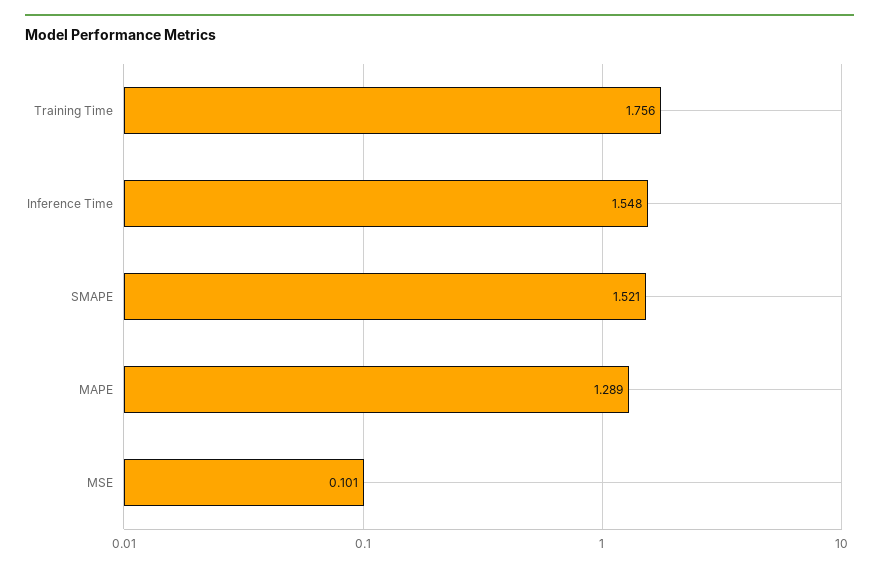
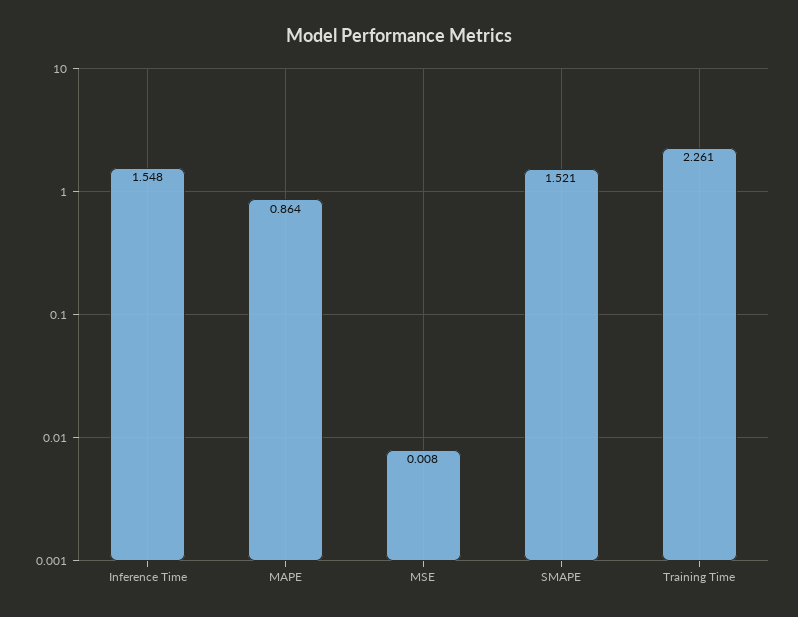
  {
-   "Training Time": 1.756,
+   "Training Time": 2.261,
    "Inference Time": 1.548,
    "SMAPE": 1.521,
-   "MAPE": 1.289,
+   "MAPE": 0.864,
-   "MSE": 0.101
+   "MSE": 0.008
  }

